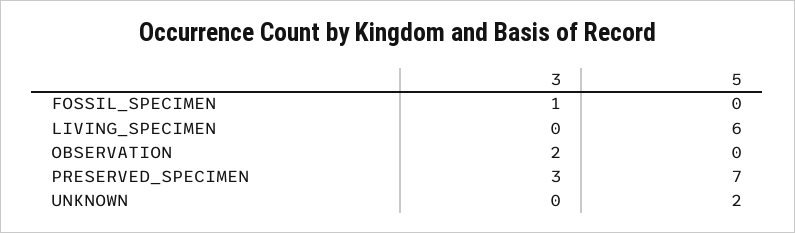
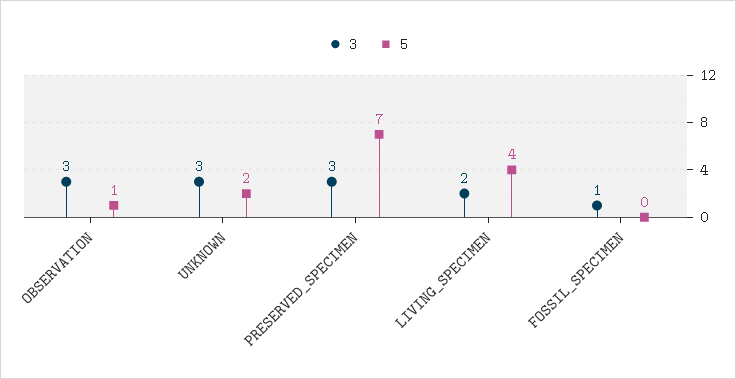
  {
    "3": {
      "FOSSIL_SPECIMEN": 1,
-     "LIVING_SPECIMEN": 0,
+     "LIVING_SPECIMEN": 2,
-     "OBSERVATION": 2,
+     "OBSERVATION": 3,
      "PRESERVED_SPECIMEN": 3,
-     "UNKNOWN": 0
+     "UNKNOWN": 3
    },
    "5": {
      "FOSSIL_SPECIMEN": 0,
-     "LIVING_SPECIMEN": 6,
+     "LIVING_SPECIMEN": 4,
-     "OBSERVATION": 0,
+     "OBSERVATION": 1,
      "PRESERVED_SPECIMEN": 7,
      "UNKNOWN": 2
    }
  }

